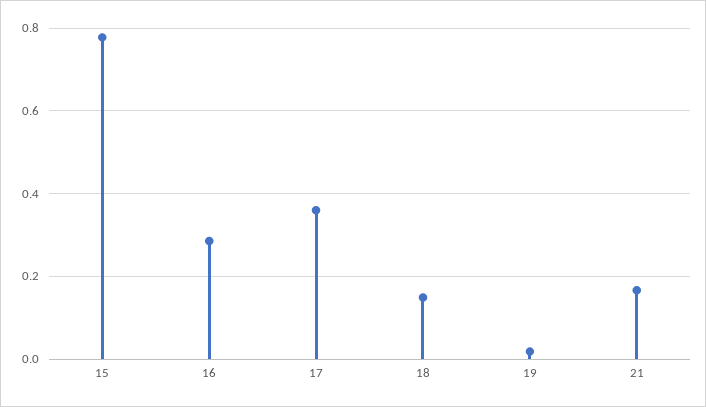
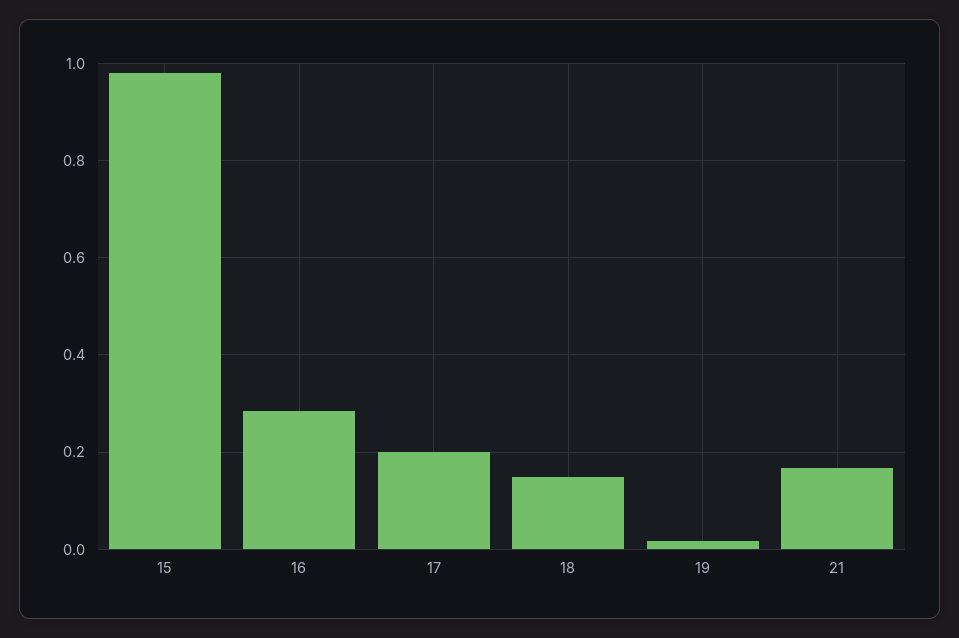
  {
-   "15": 0.78,
+   "15": 0.98,
    "16": 0.28,
-   "17": 0.36,
+   "17": 0.2,
    "18": 0.14,
    "19": 0.02,
    "21": 0.16
  }

